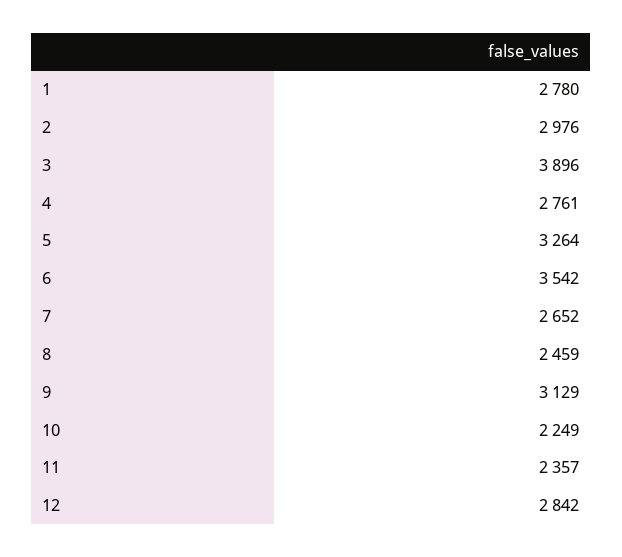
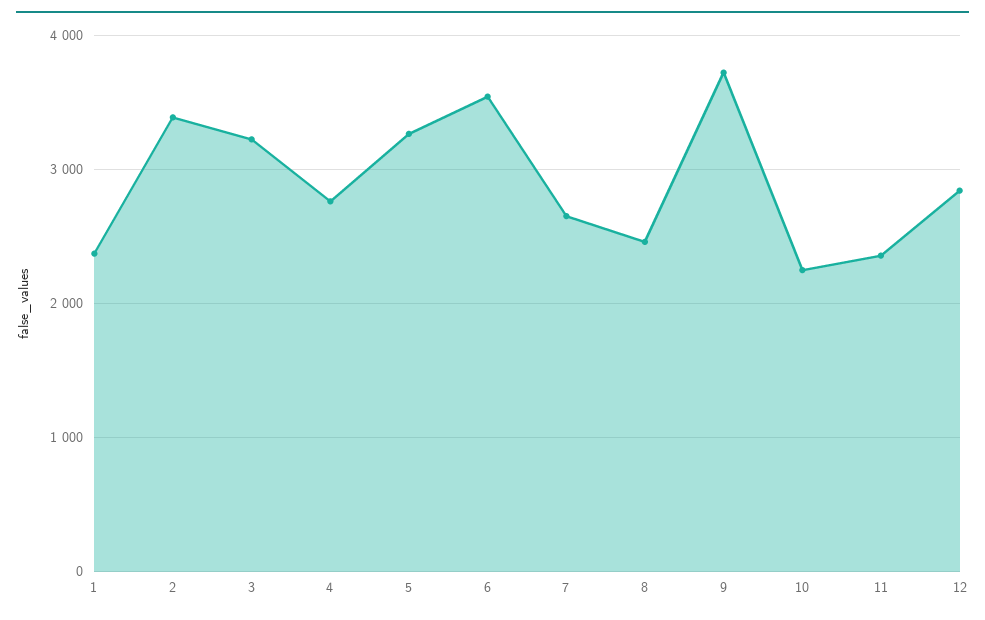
  {
-   "1": 2780,
+   "1": 2400,
-   "2": 2976,
+   "2": 3400,
-   "3": 3896,
+   "3": 3200,
    "4": 2761,
    "5": 3264,
    "6": 3542,
    "7": 2652,
    "8": 2459,
-   "9": 3129,
+   "9": 3700,
    "10": 2249,
    "11": 2357,
    "12": 2842
  }

